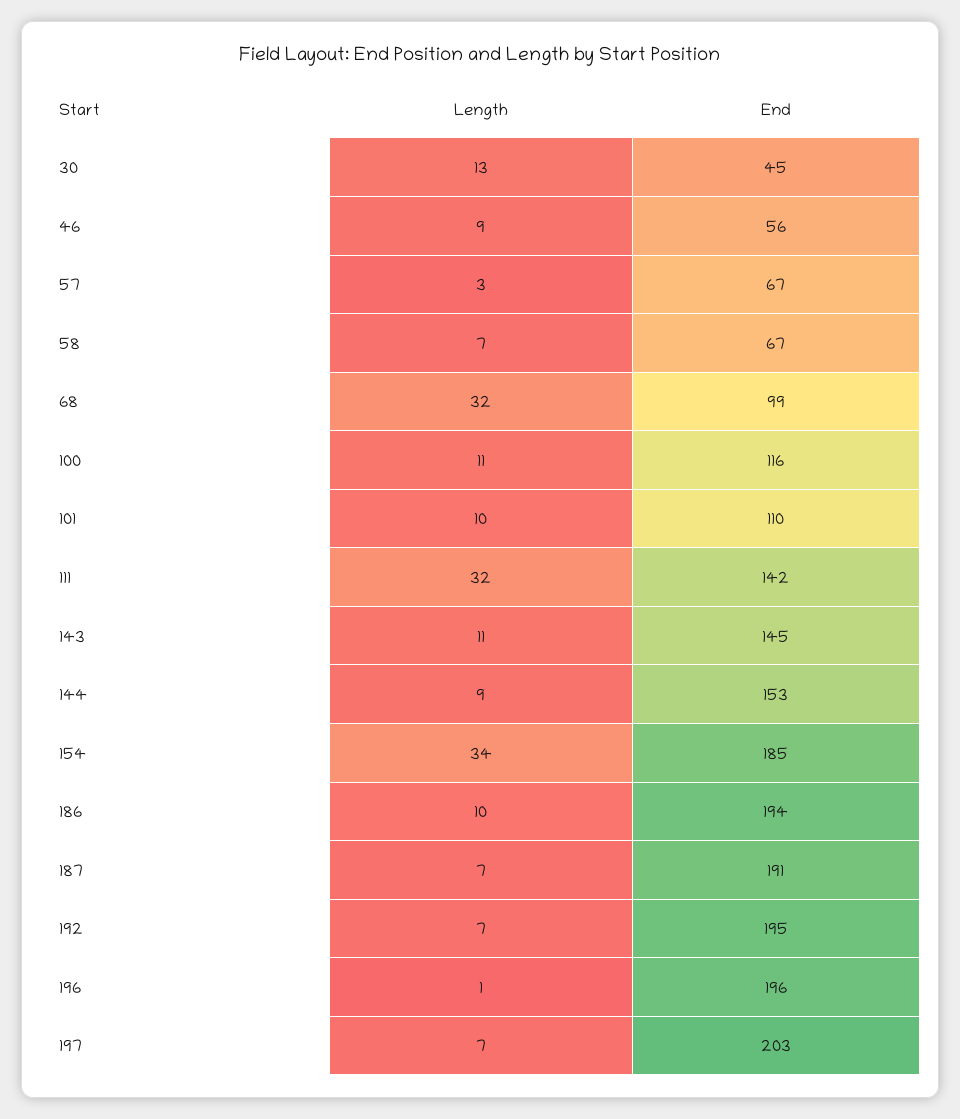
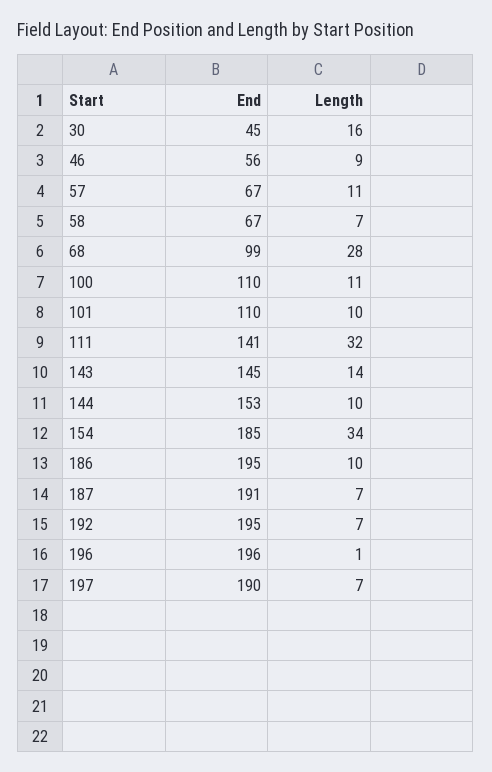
  {
    "Length": {
-     "30": 13,
+     "30": 16,
      "46": 9,
-     "57": 3,
+     "57": 11,
      "58": 7,
-     "68": 32,
+     "68": 28,
      "100": 11,
      "101": 10,
      "111": 32,
-     "143": 11,
+     "143": 14,
-     "144": 9,
+     "144": 10,
      "154": 34,
      "186": 10,
      "187": 7,
      "192": 7,
      "196": 1,
      "197": 7
    },
    "End": {
      "30": 45,
      "46": 56,
      "57": 67,
      "58": 67,
      "68": 99,
-     "100": 116,
+     "100": 110,
      "101": 110,
-     "111": 142,
+     "111": 141,
      "143": 145,
      "144": 153,
      "154": 185,
-     "186": 194,
+     "186": 195,
      "187": 191,
      "192": 195,
      "196": 196,
-     "197": 203
+     "197": 190
    }
  }

